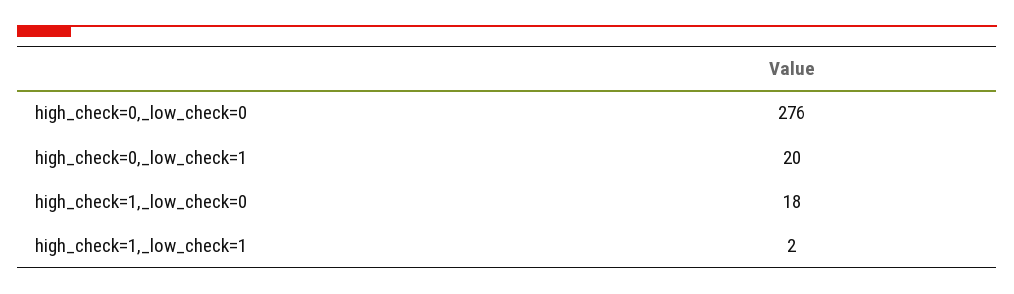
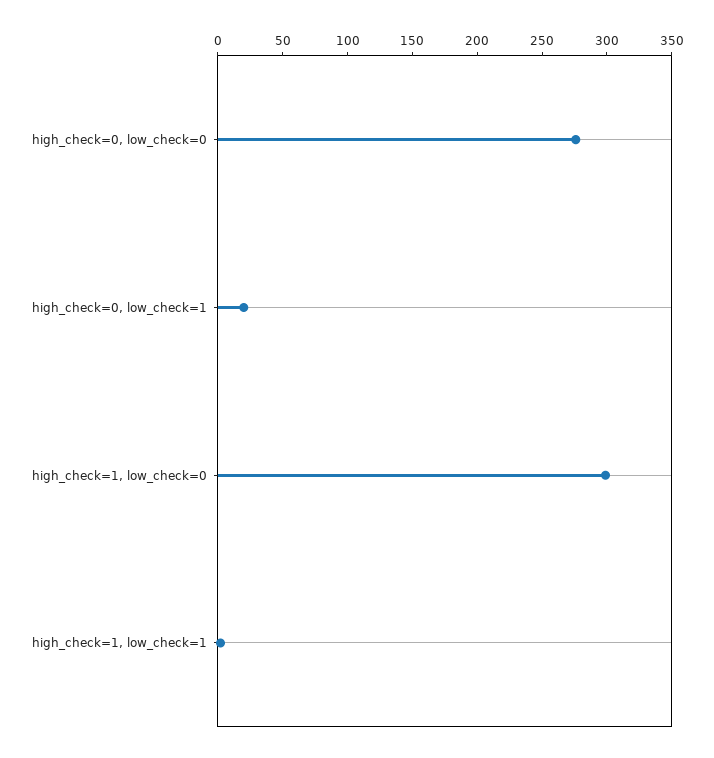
  {
    "high_check=0,_low_check=0": 276,
    "high_check=0,_low_check=1": 20,
-   "high_check=1,_low_check=0": 18,
+   "high_check=1,_low_check=0": 300,
    "high_check=1,_low_check=1": 2
  }

